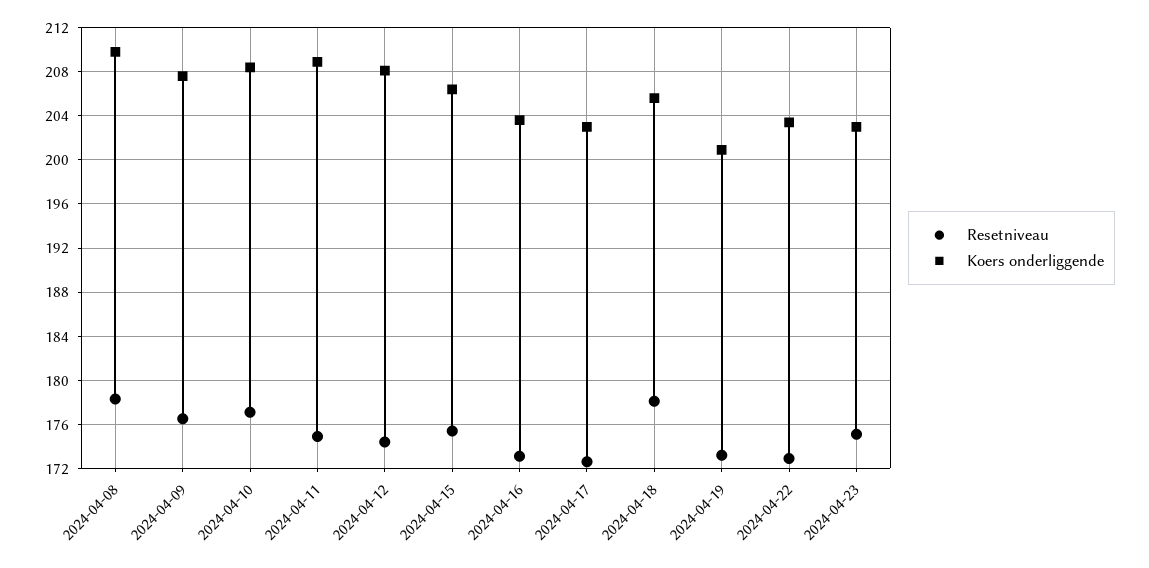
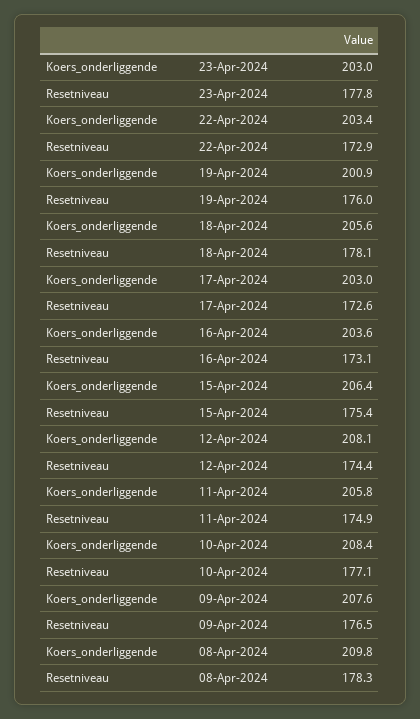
  {
    "Resetniveau": {
      "2024-04-08": 178.3,
      "2024-04-09": 176.5,
      "2024-04-10": 177.1,
      "2024-04-11": 174.9,
      "2024-04-12": 174.4,
      "2024-04-15": 175.4,
      "2024-04-16": 173.1,
      "2024-04-17": 172.6,
      "2024-04-18": 178.1,
-     "2024-04-19": 173,
+     "2024-04-19": 176,
      "2024-04-22": 172.9,
-     "2024-04-23": 175
+     "2024-04-23": 177.8
    },
    "Koers onderliggende": {
      "2024-04-08": 209.8,
      "2024-04-09": 207.6,
      "2024-04-10": 208.4,
-     "2024-04-11": 209,
+     "2024-04-11": 205.8,
      "2024-04-12": 208.1,
      "2024-04-15": 206.4,
      "2024-04-16": 203.6,
      "2024-04-17": 203,
      "2024-04-18": 205.6,
      "2024-04-19": 200.9,
      "2024-04-22": 203.4,
      "2024-04-23": 203
    }
  }

